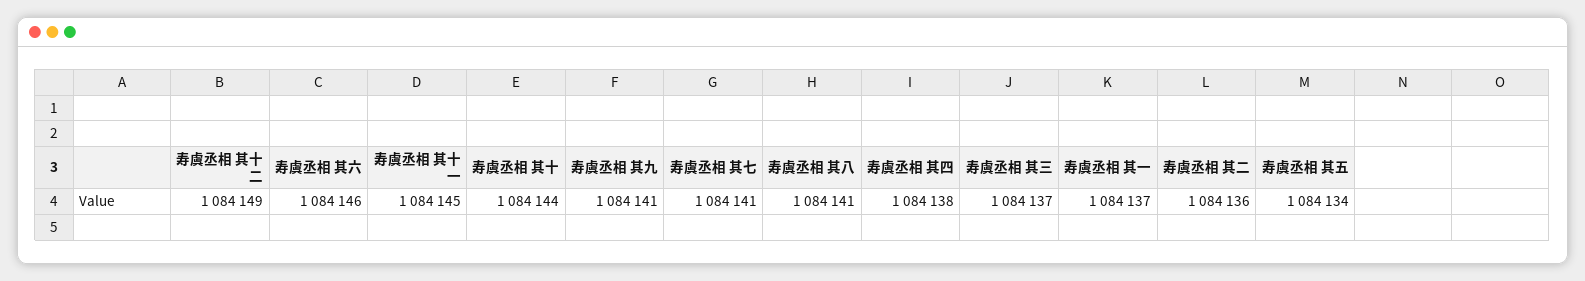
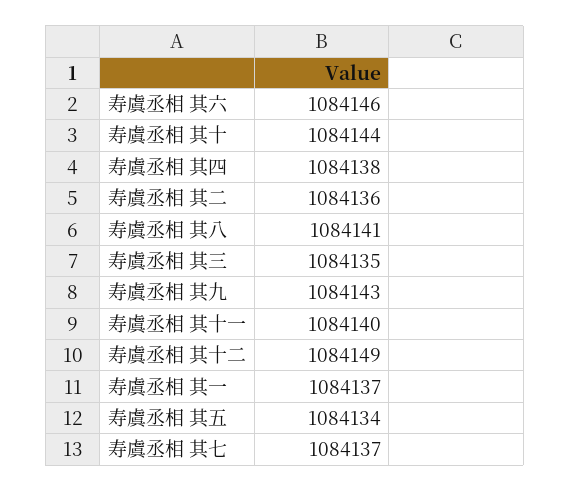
  {
    "寿虞丞相 其十二": 1084149,
    "寿虞丞相 其六": 1084146,
-   "寿虞丞相 其十一": 1084145,
+   "寿虞丞相 其十一": 1084140,
    "寿虞丞相 其十": 1084144,
-   "寿虞丞相 其九": 1084141,
+   "寿虞丞相 其九": 1084143,
-   "寿虞丞相 其七": 1084141,
+   "寿虞丞相 其七": 1084137,
    "寿虞丞相 其八": 1084141,
    "寿虞丞相 其四": 1084138,
-   "寿虞丞相 其三": 1084137,
+   "寿虞丞相 其三": 1084135,
    "寿虞丞相 其一": 1084137,
    "寿虞丞相 其二": 1084136,
    "寿虞丞相 其五": 1084134
  }

